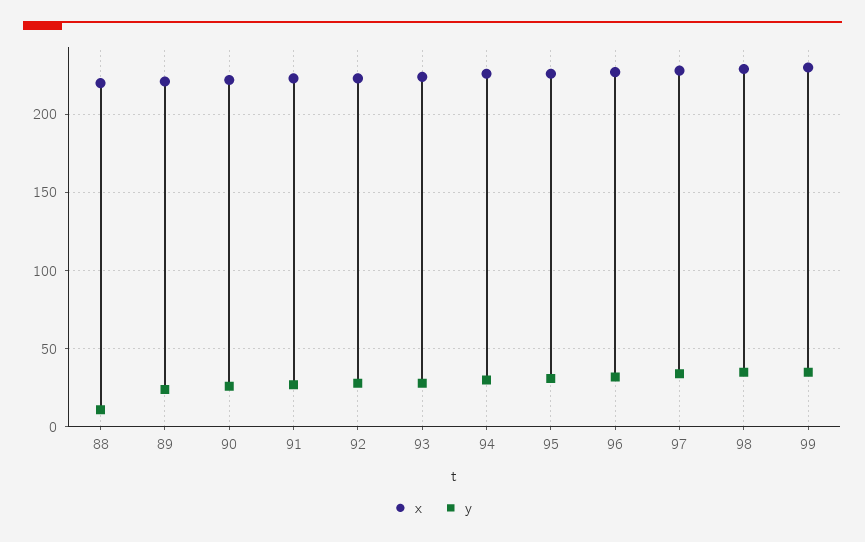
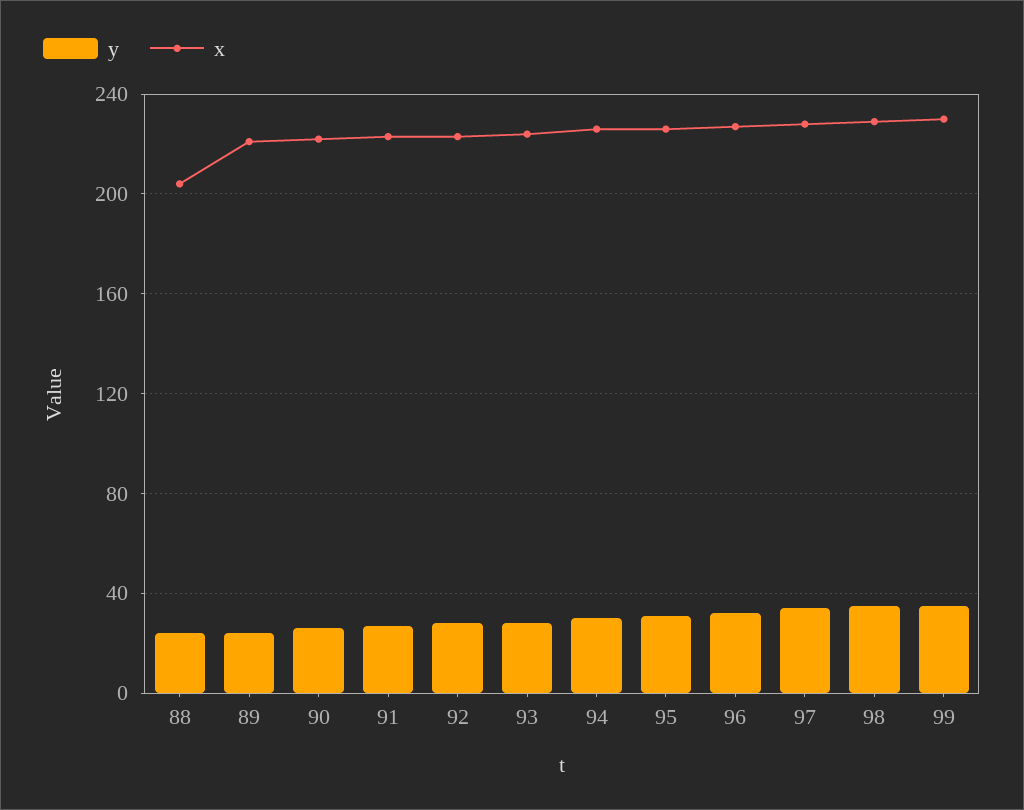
  {
    "x": {
-     "88": 220,
+     "88": 205,
      "89": 220,
      "90": 220,
      "91": 225,
      "92": 225,
      "93": 225,
      "94": 225,
      "95": 225,
      "96": 225,
      "97": 230,
      "98": 230,
      "99": 230
    },
    "y": {
-     "88": 10,
+     "88": 25,
      "89": 25,
      "90": 25,
      "91": 25,
      "92": 30,
      "93": 30,
      "94": 30,
      "95": 30,
      "96": 30,
      "97": 35,
      "98": 35,
      "99": 35
    }
  }

